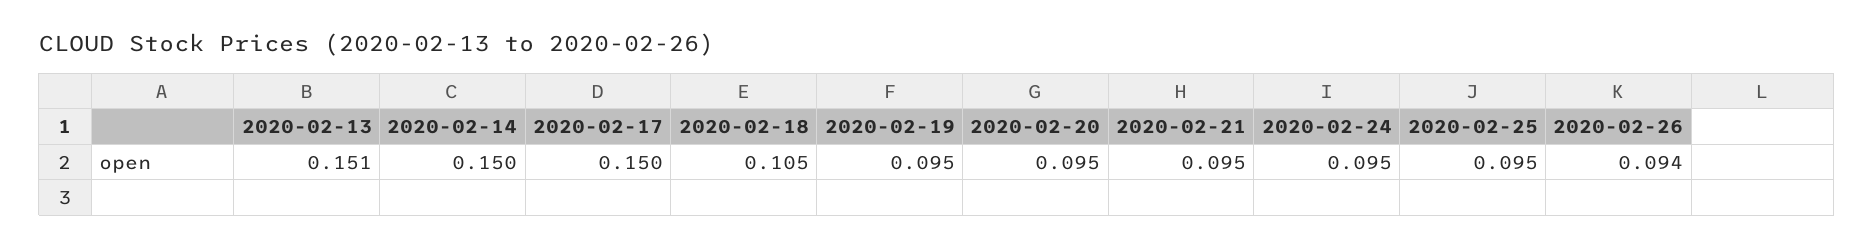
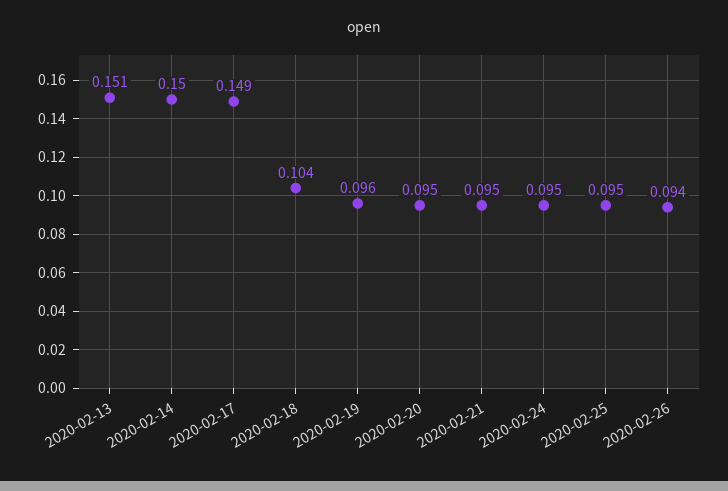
  {
    "2020-02-13": 0.151,
    "2020-02-14": 0.15,
-   "2020-02-17": 0.15,
+   "2020-02-17": 0.149,
-   "2020-02-18": 0.105,
+   "2020-02-18": 0.104,
-   "2020-02-19": 0.095,
+   "2020-02-19": 0.096,
    "2020-02-20": 0.095,
    "2020-02-21": 0.095,
    "2020-02-24": 0.095,
    "2020-02-25": 0.095,
    "2020-02-26": 0.094
  }

